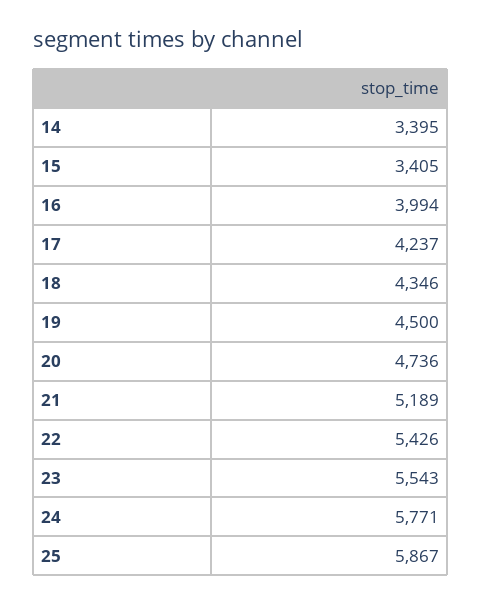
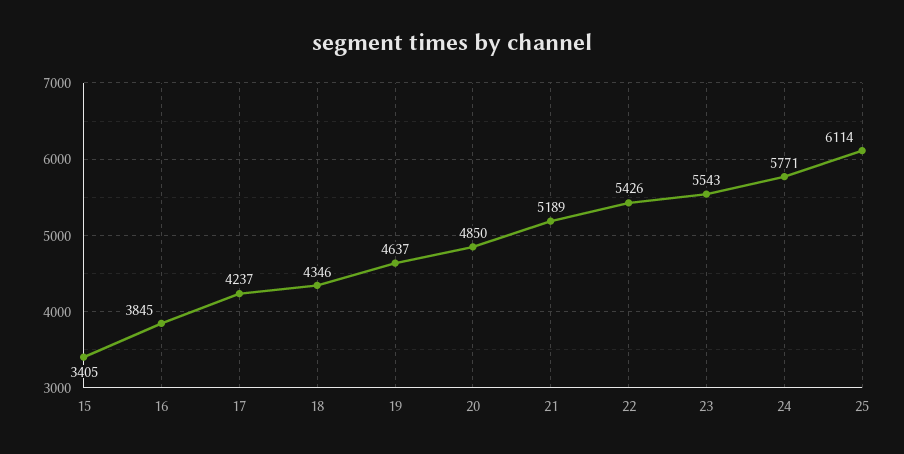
  {
-   "14": 3395,
    "15": 3405,
-   "16": 3994,
+   "16": 3845,
    "17": 4237,
    "18": 4346,
-   "19": 4500,
+   "19": 4637,
-   "20": 4736,
+   "20": 4850,
    "21": 5189,
    "22": 5426,
    "23": 5543,
    "24": 5771,
-   "25": 5867
+   "25": 6114
  }

